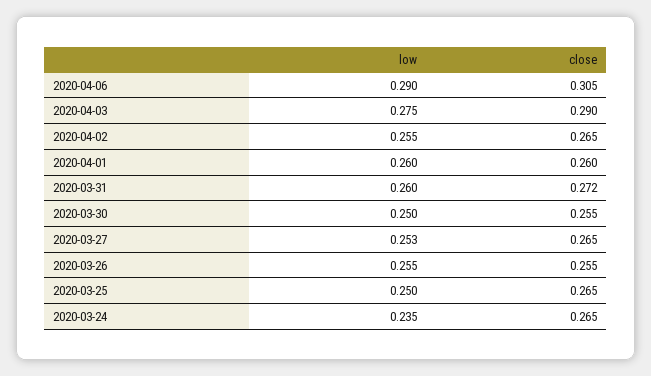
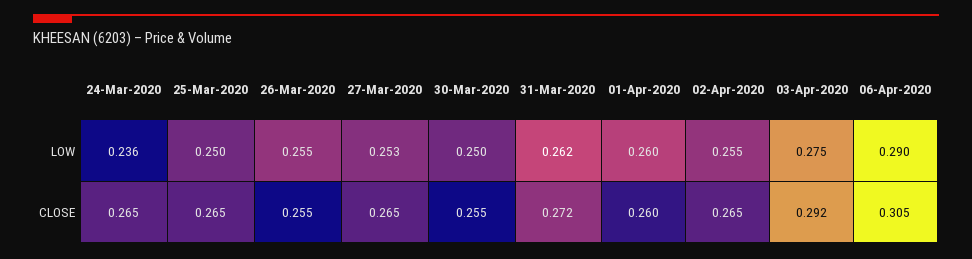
  {
    "low": {
      "2020-04-06": 0.29,
      "2020-04-03": 0.275,
      "2020-04-02": 0.255,
      "2020-04-01": 0.26,
-     "2020-03-31": 0.26,
+     "2020-03-31": 0.262,
      "2020-03-30": 0.25,
      "2020-03-27": 0.253,
      "2020-03-26": 0.255,
      "2020-03-25": 0.25,
-     "2020-03-24": 0.235
+     "2020-03-24": 0.236
    },
    "close": {
      "2020-04-06": 0.305,
-     "2020-04-03": 0.29,
+     "2020-04-03": 0.292,
      "2020-04-02": 0.265,
      "2020-04-01": 0.26,
      "2020-03-31": 0.272,
      "2020-03-30": 0.255,
      "2020-03-27": 0.265,
      "2020-03-26": 0.255,
      "2020-03-25": 0.265,
      "2020-03-24": 0.265
    }
  }

